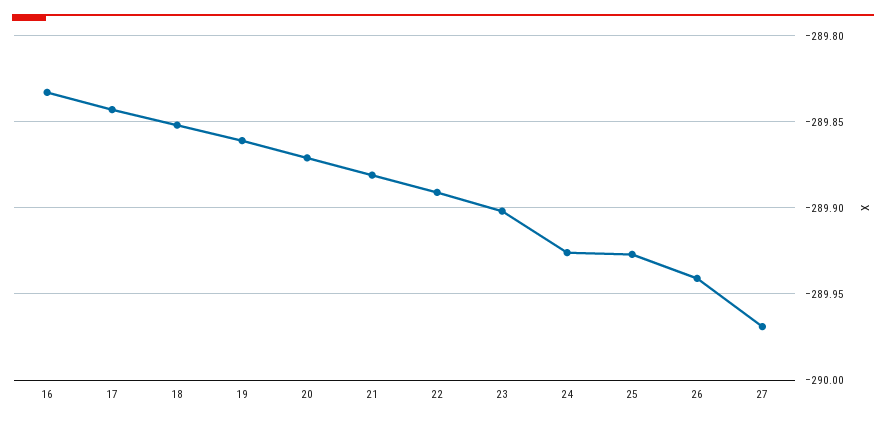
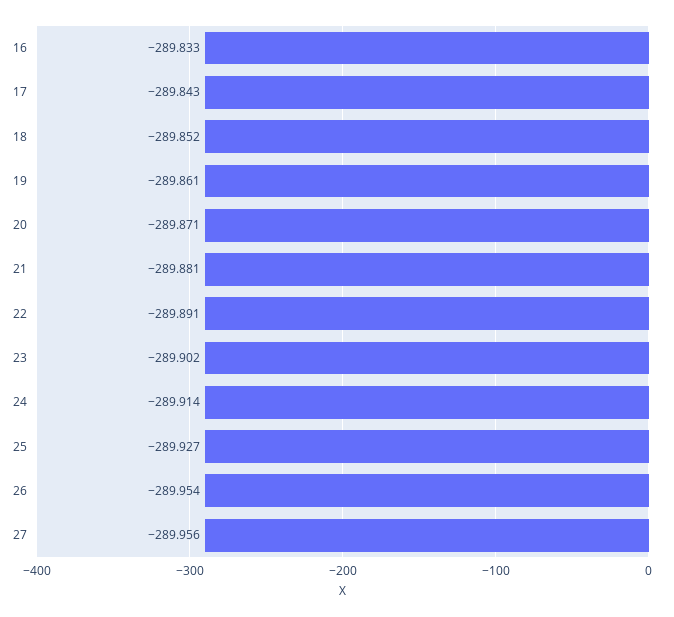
  {
    "16": -289.833,
    "17": -289.843,
    "18": -289.852,
    "19": -289.861,
    "20": -289.871,
    "21": -289.881,
    "22": -289.891,
    "23": -289.902,
-   "24": -289.925,
+   "24": -289.914,
    "25": -289.927,
-   "26": -289.94,
+   "26": -289.954,
-   "27": -289.97
+   "27": -289.956
  }

